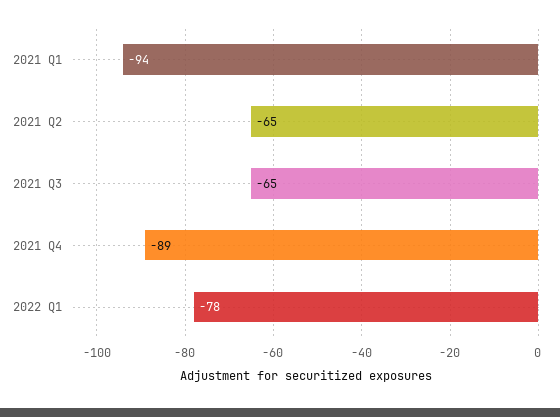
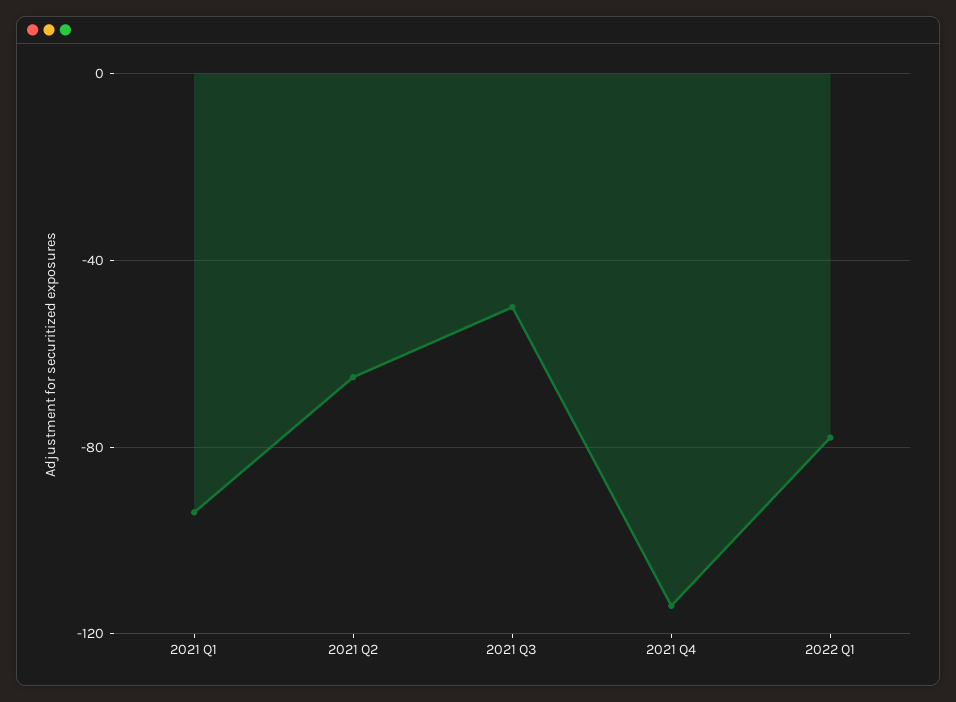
  {
    "2021 Q1": -94,
    "2021 Q2": -65,
-   "2021 Q3": -65,
+   "2021 Q3": -50,
-   "2021 Q4": -89,
+   "2021 Q4": -115,
    "2022 Q1": -78
  }

